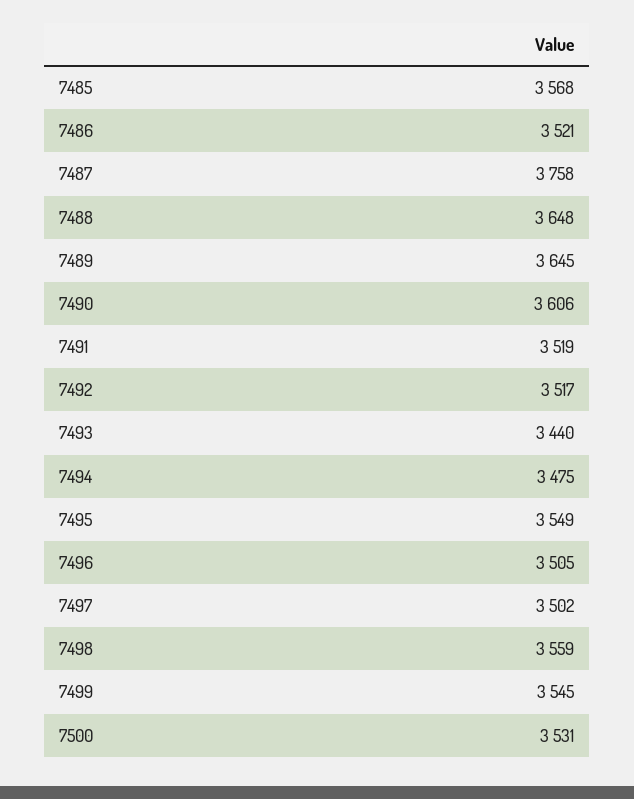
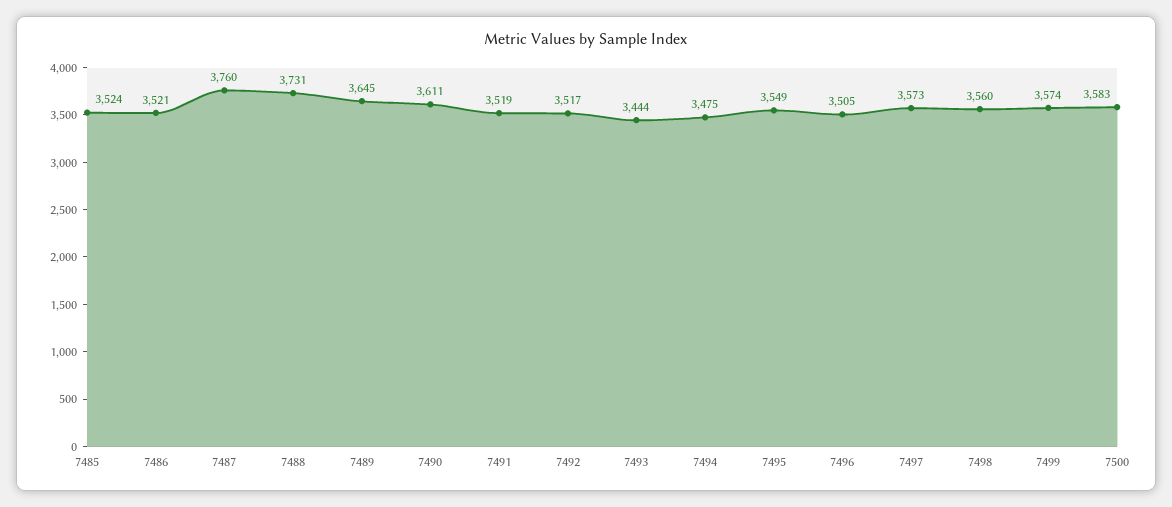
  {
-   "7485": 3568,
+   "7485": 3524,
    "7486": 3521,
-   "7487": 3758,
+   "7487": 3760,
-   "7488": 3648,
+   "7488": 3731,
    "7489": 3645,
-   "7490": 3606,
+   "7490": 3611,
    "7491": 3519,
    "7492": 3517,
-   "7493": 3440,
+   "7493": 3444,
    "7494": 3475,
    "7495": 3549,
    "7496": 3505,
-   "7497": 3502,
+   "7497": 3573,
-   "7498": 3559,
+   "7498": 3560,
-   "7499": 3545,
+   "7499": 3574,
-   "7500": 3531
+   "7500": 3583
  }

